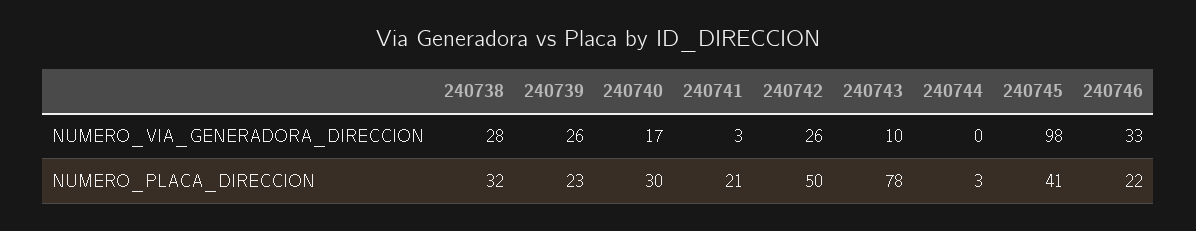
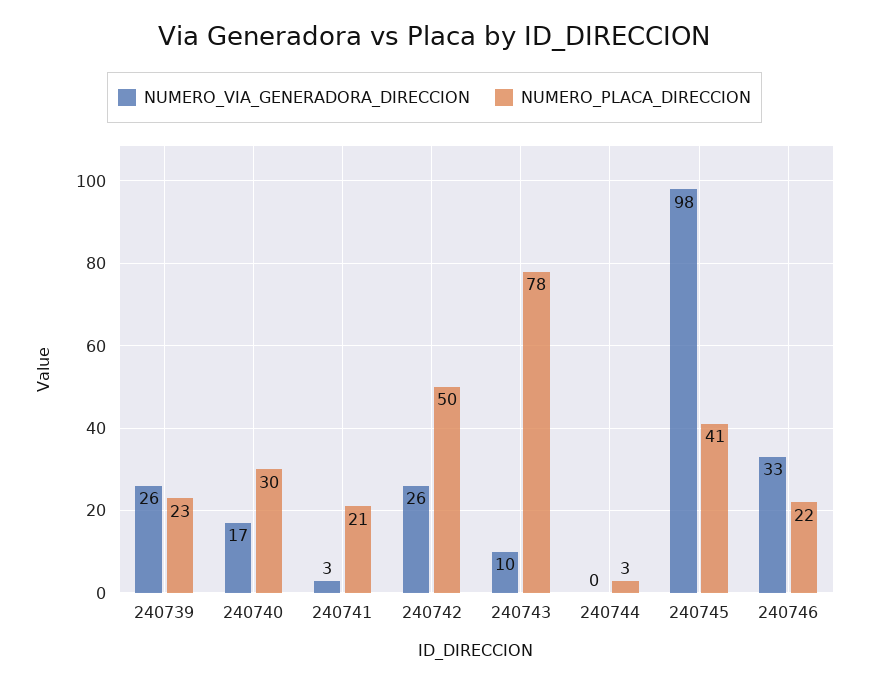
  {
    "NUMERO_VIA_GENERADORA_DIRECCION": {
-     "240738": 28,
      "240739": 26,
      "240740": 17,
      "240741": 3,
      "240742": 26,
      "240743": 10,
      "240744": 0,
      "240745": 98,
      "240746": 33
    },
    "NUMERO_PLACA_DIRECCION": {
-     "240738": 32,
      "240739": 23,
      "240740": 30,
      "240741": 21,
      "240742": 50,
      "240743": 78,
      "240744": 3,
      "240745": 41,
      "240746": 22
    }
  }

